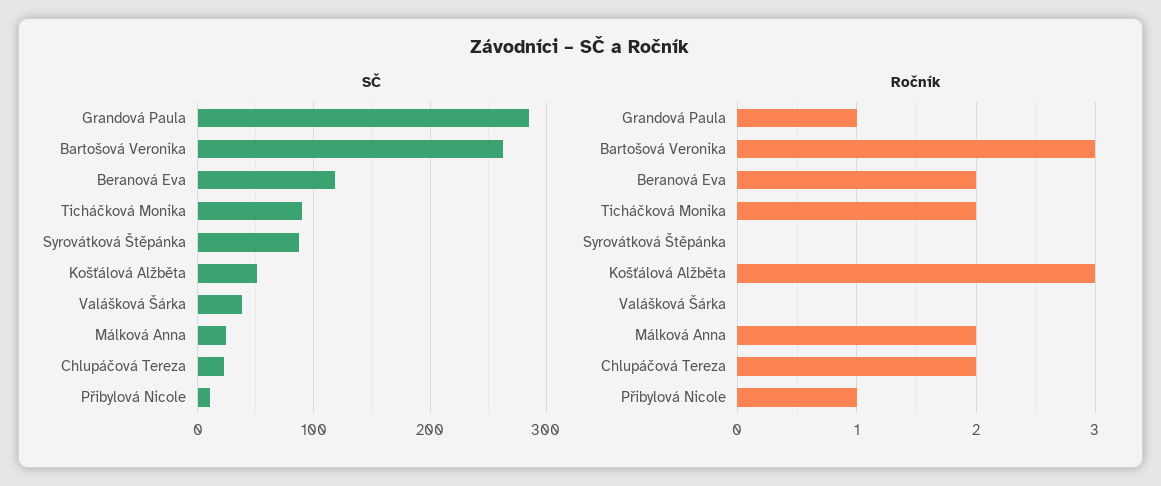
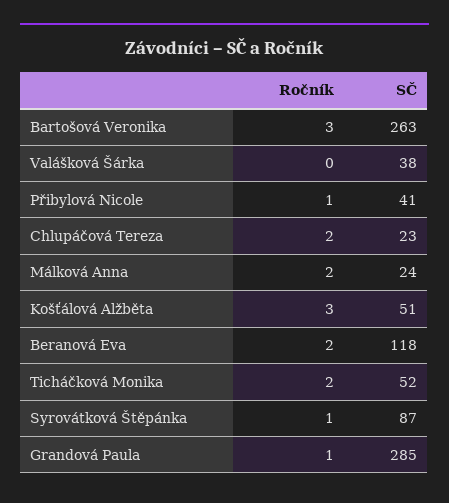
  {
    "SČ": {
      "Grandová Paula": 285,
      "Bartošová Veronika": 263,
      "Beranová Eva": 118,
-     "Ticháčková Monika": 90,
+     "Ticháčková Monika": 52,
      "Syrovátková Štěpánka": 87,
      "Košťálová Alžběta": 51,
      "Valášková Šárka": 38,
      "Málková Anna": 24,
      "Chlupáčová Tereza": 23,
-     "Přibylová Nicole": 10
+     "Přibylová Nicole": 41
    },
    "Ročník": {
      "Grandová Paula": 1,
      "Bartošová Veronika": 3,
      "Beranová Eva": 2,
      "Ticháčková Monika": 2,
-     "Syrovátková Štěpánka": 0,
+     "Syrovátková Štěpánka": 1,
      "Košťálová Alžběta": 3,
      "Valášková Šárka": 0,
      "Málková Anna": 2,
      "Chlupáčová Tereza": 2,
      "Přibylová Nicole": 1
    }
  }

